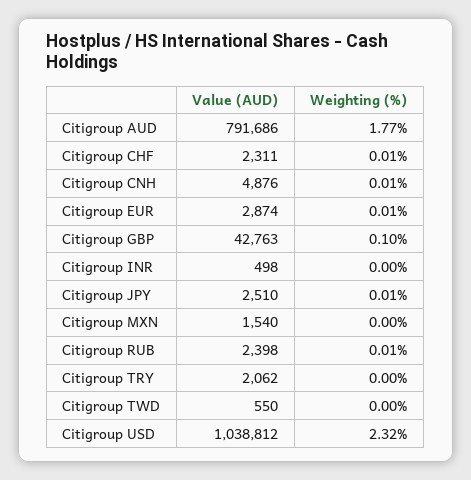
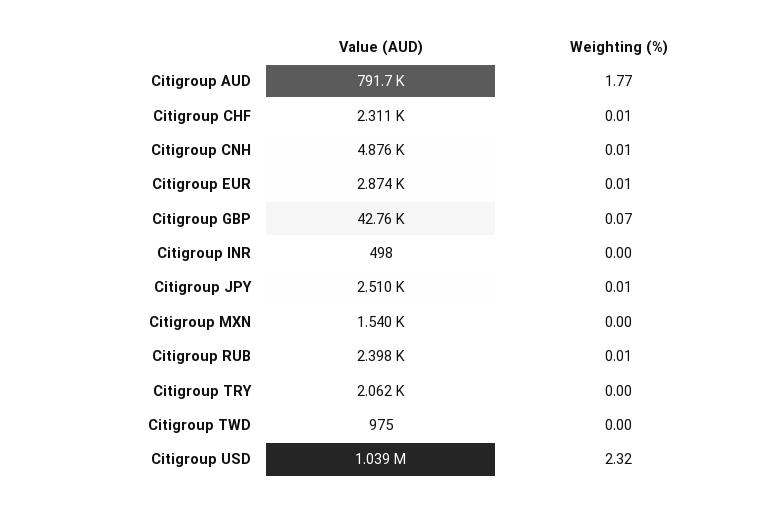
  {
    "Value (AUD)": {
      "Citigroup AUD": 791686,
      "Citigroup CHF": 2311,
      "Citigroup CNH": 4876,
      "Citigroup EUR": 2874,
      "Citigroup GBP": 42763,
      "Citigroup INR": 498,
      "Citigroup JPY": 2510,
      "Citigroup MXN": 1540,
      "Citigroup RUB": 2398,
      "Citigroup TRY": 2062,
-     "Citigroup TWD": 550,
+     "Citigroup TWD": 975,
      "Citigroup USD": 1038812
    },
    "Weighting (%)": {
      "Citigroup AUD": 1.77,
      "Citigroup CHF": 0.01,
      "Citigroup CNH": 0.01,
      "Citigroup EUR": 0.01,
-     "Citigroup GBP": 0.1,
+     "Citigroup GBP": 0.07,
      "Citigroup INR": 0,
      "Citigroup JPY": 0.01,
      "Citigroup MXN": 0,
      "Citigroup RUB": 0.01,
      "Citigroup TRY": 0,
      "Citigroup TWD": 0,
      "Citigroup USD": 2.32
    }
  }

